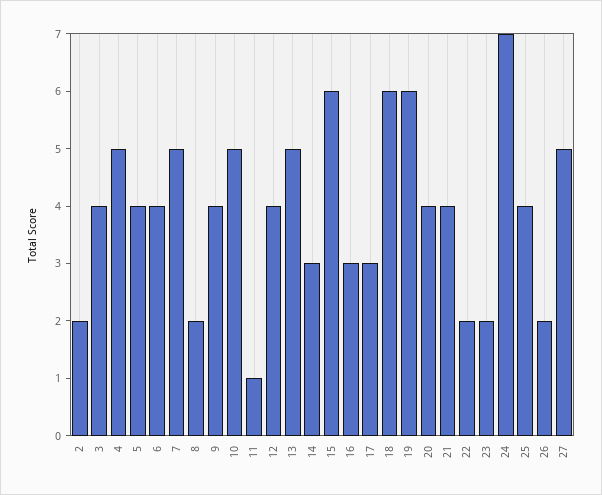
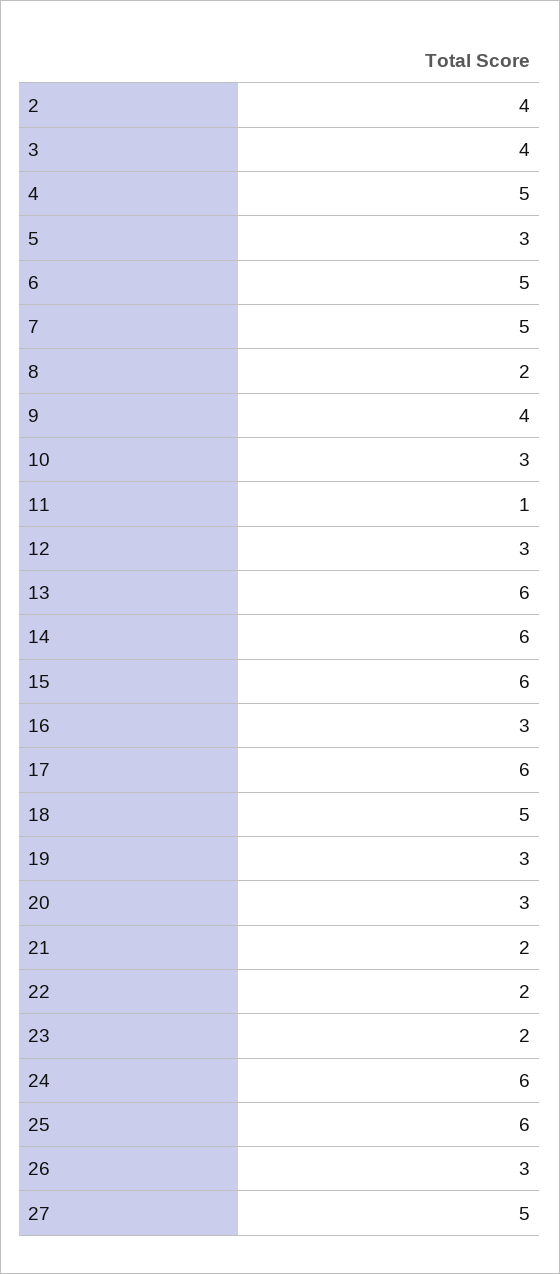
  {
-   "2": 2,
+   "2": 4,
    "3": 4,
    "4": 5,
-   "5": 4,
+   "5": 3,
-   "6": 4,
+   "6": 5,
    "7": 5,
    "8": 2,
    "9": 4,
-   "10": 5,
+   "10": 3,
    "11": 1,
-   "12": 4,
+   "12": 3,
-   "13": 5,
+   "13": 6,
-   "14": 3,
+   "14": 6,
    "15": 6,
    "16": 3,
-   "17": 3,
+   "17": 6,
-   "18": 6,
+   "18": 5,
-   "19": 6,
+   "19": 3,
-   "20": 4,
+   "20": 3,
-   "21": 4,
+   "21": 2,
    "22": 2,
    "23": 2,
-   "24": 7,
+   "24": 6,
-   "25": 4,
+   "25": 6,
-   "26": 2,
+   "26": 3,
    "27": 5
  }

